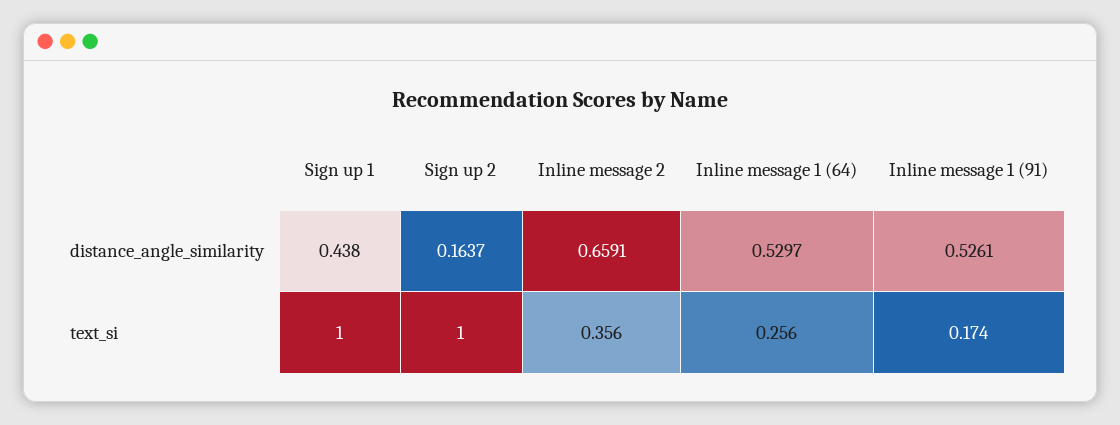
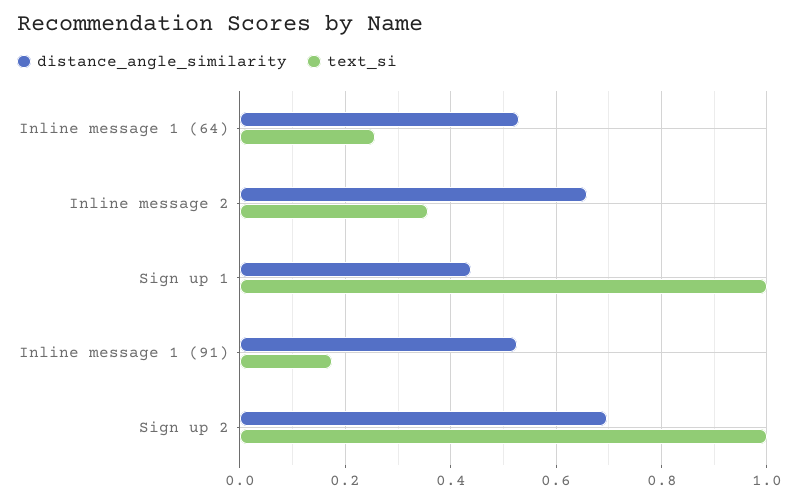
  {
    "distance_angle_similarity": {
      "Sign up 1": 0.438,
-     "Sign up 2": 0.1637,
+     "Sign up 2": 0.7,
      "Inline message 2": 0.6591,
      "Inline message 1 (64)": 0.5297,
      "Inline message 1 (91)": 0.5261
    },
    "text_si": {
      "Sign up 1": 1,
      "Sign up 2": 1,
      "Inline message 2": 0.356,
      "Inline message 1 (64)": 0.256,
      "Inline message 1 (91)": 0.174
    }
  }

